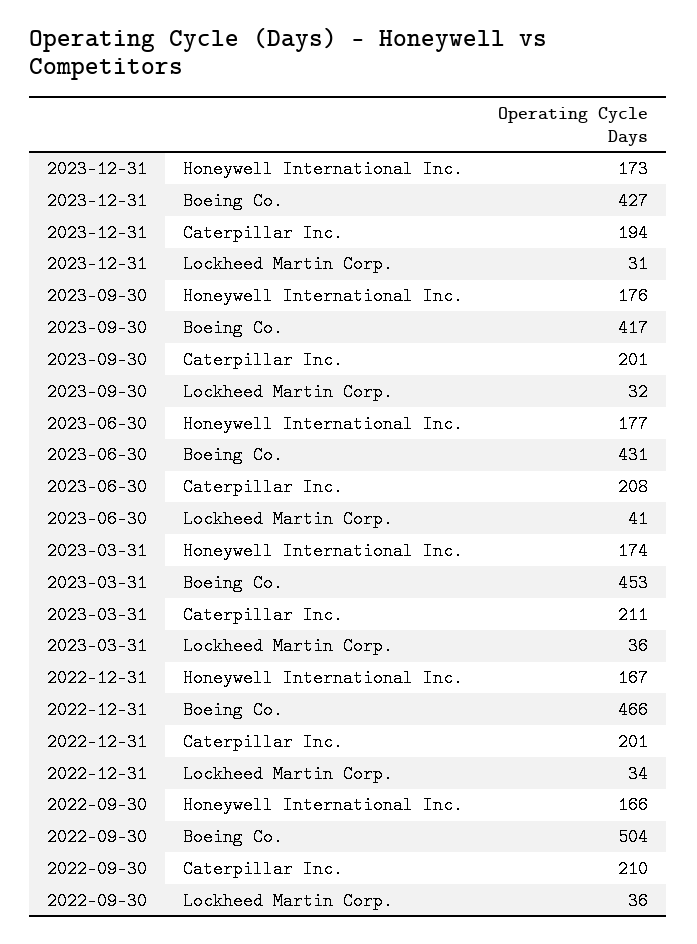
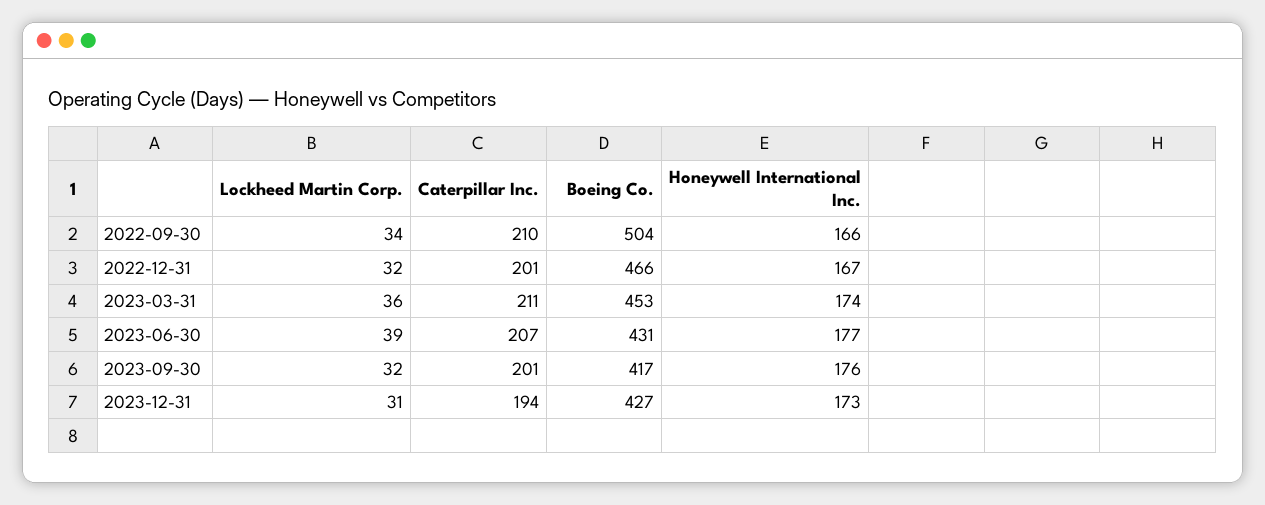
  {
    "2023-12-31": {
      "Honeywell International Inc.": 173,
      "Boeing Co.": 427,
      "Caterpillar Inc.": 194,
      "Lockheed Martin Corp.": 31
    },
    "2023-09-30": {
      "Honeywell International Inc.": 176,
      "Boeing Co.": 417,
      "Caterpillar Inc.": 201,
      "Lockheed Martin Corp.": 32
    },
    "2023-06-30": {
      "Honeywell International Inc.": 177,
      "Boeing Co.": 431,
-     "Caterpillar Inc.": 208,
+     "Caterpillar Inc.": 207,
-     "Lockheed Martin Corp.": 41
+     "Lockheed Martin Corp.": 39
    },
    "2023-03-31": {
      "Honeywell International Inc.": 174,
      "Boeing Co.": 453,
      "Caterpillar Inc.": 211,
      "Lockheed Martin Corp.": 36
    },
    "2022-12-31": {
      "Honeywell International Inc.": 167,
      "Boeing Co.": 466,
      "Caterpillar Inc.": 201,
-     "Lockheed Martin Corp.": 34
+     "Lockheed Martin Corp.": 32
    },
    "2022-09-30": {
      "Honeywell International Inc.": 166,
      "Boeing Co.": 504,
      "Caterpillar Inc.": 210,
-     "Lockheed Martin Corp.": 36
+     "Lockheed Martin Corp.": 34
    }
  }

